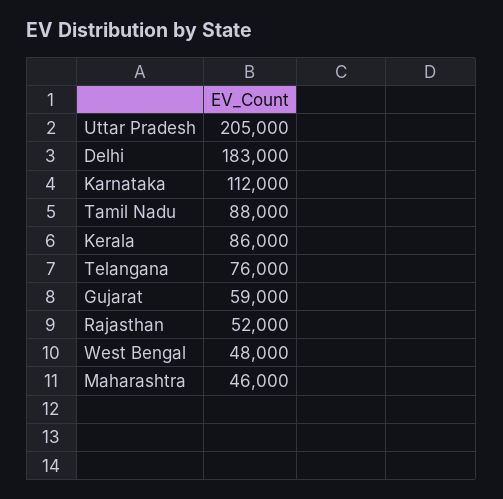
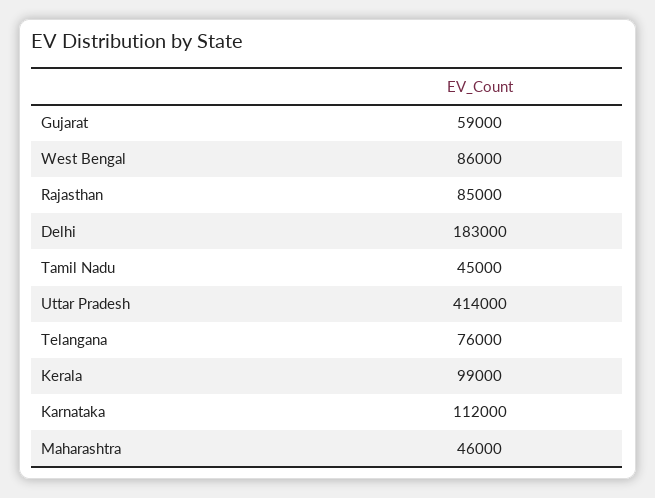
  {
-   "Uttar Pradesh": 205000,
+   "Uttar Pradesh": 414000,
    "Delhi": 183000,
    "Karnataka": 112000,
-   "Tamil Nadu": 88000,
+   "Tamil Nadu": 45000,
-   "Kerala": 86000,
+   "Kerala": 99000,
    "Telangana": 76000,
    "Gujarat": 59000,
-   "Rajasthan": 52000,
+   "Rajasthan": 85000,
-   "West Bengal": 48000,
+   "West Bengal": 86000,
    "Maharashtra": 46000
  }

